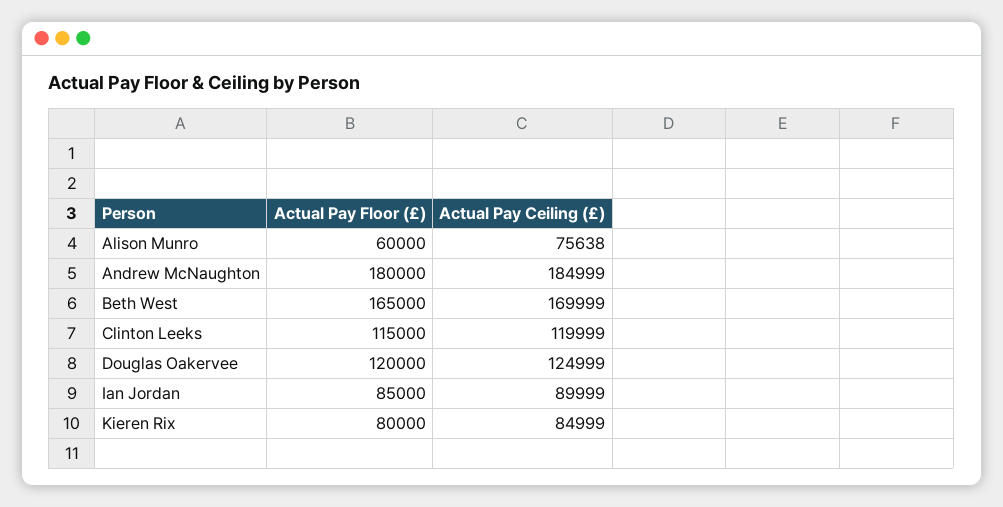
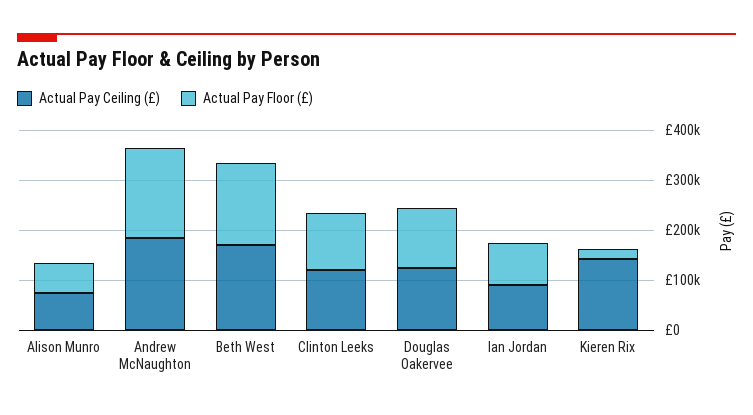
  {
    "Actual Pay Floor (£)": {
      "Alison Munro": 60000,
      "Andrew McNaughton": 180000,
      "Beth West": 165000,
      "Clinton Leeks": 115000,
      "Douglas Oakervee": 120000,
      "Ian Jordan": 85000,
-     "Kieren Rix": 80000
+     "Kieren Rix": 20000
    },
    "Actual Pay Ceiling (£)": {
      "Alison Munro": 75638,
      "Andrew McNaughton": 184999,
      "Beth West": 169999,
      "Clinton Leeks": 119999,
      "Douglas Oakervee": 124999,
      "Ian Jordan": 89999,
-     "Kieren Rix": 84999
+     "Kieren Rix": 140000
    }
  }

